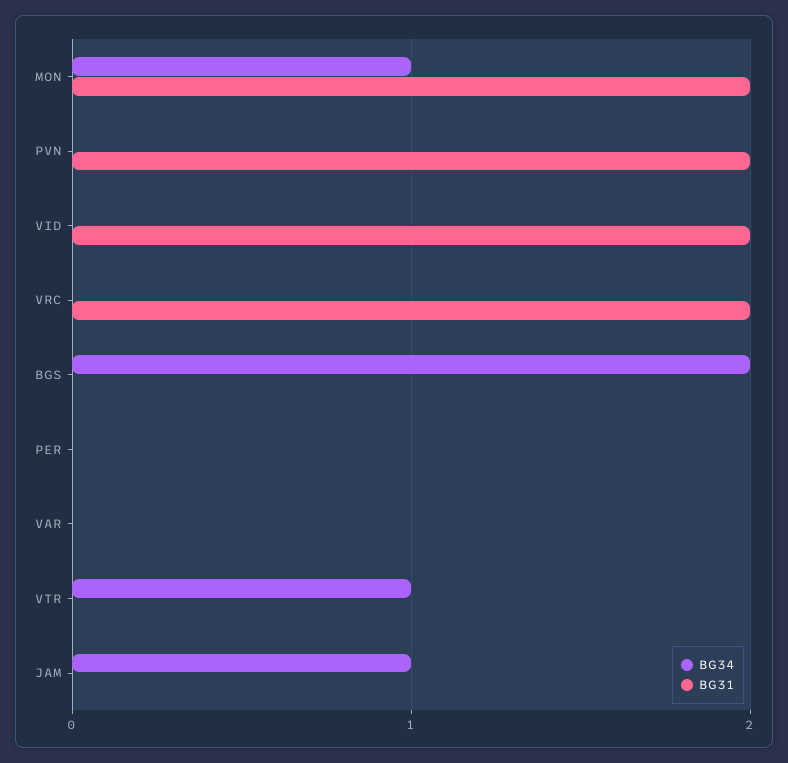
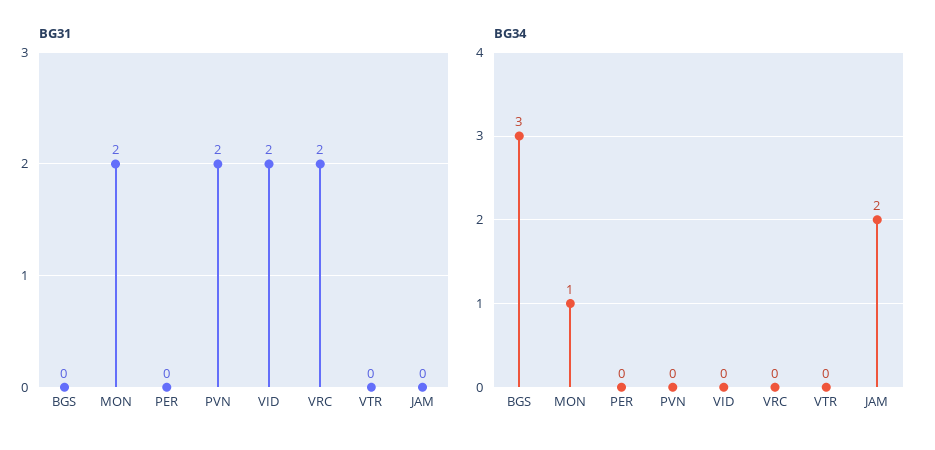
  {
    "BG34": {
      "MON": 1,
      "PVN": 0,
      "VID": 0,
      "VRC": 0,
-     "BGS": 2,
+     "BGS": 3,
      "PER": 0,
-     "VAR": 0,
-     "VTR": 1,
+     "VTR": 0,
-     "JAM": 1
+     "JAM": 2
    },
    "BG31": {
      "MON": 2,
      "PVN": 2,
      "VID": 2,
      "VRC": 2,
      "BGS": 0,
      "PER": 0,
-     "VAR": 0,
      "VTR": 0,
      "JAM": 0
    }
  }

